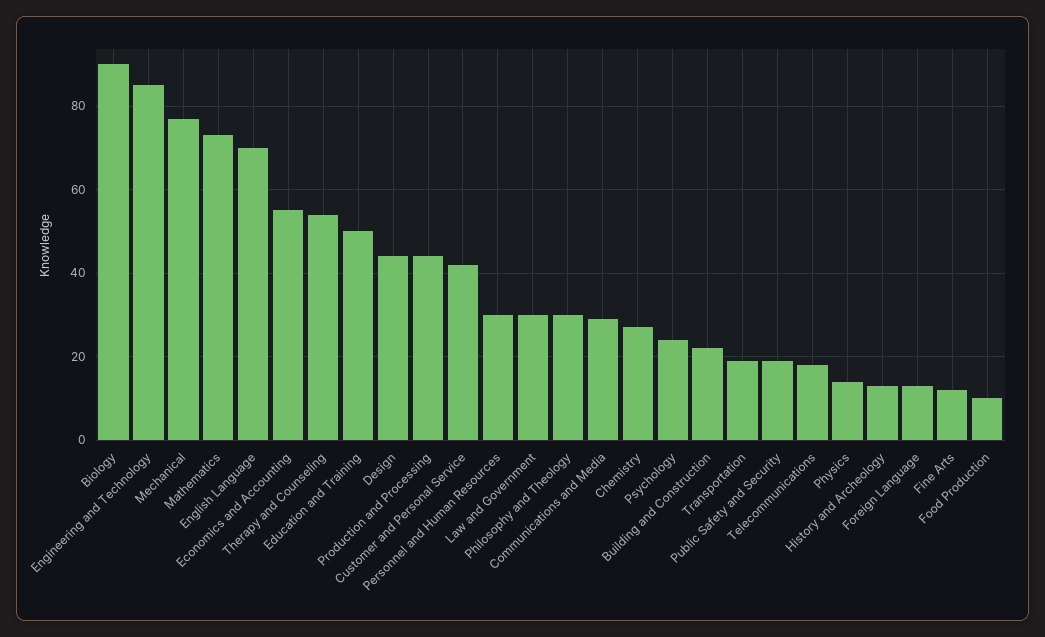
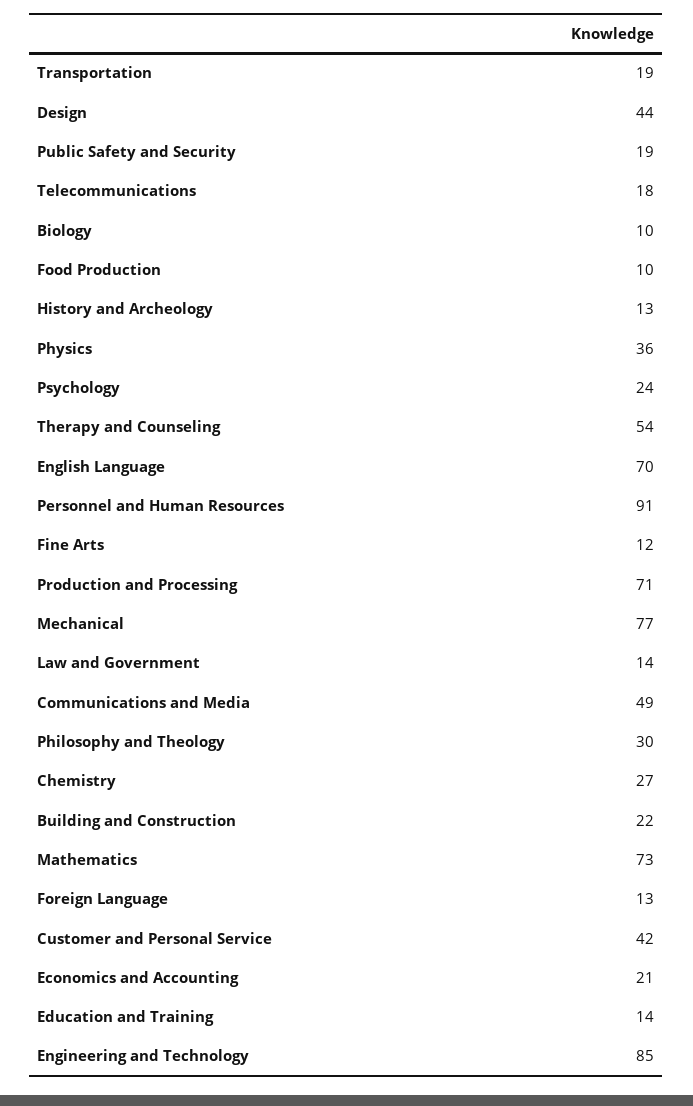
  {
-   "Biology": 90,
+   "Biology": 10,
    "Engineering and Technology": 85,
    "Mechanical": 77,
    "Mathematics": 73,
    "English Language": 70,
-   "Economics and Accounting": 55,
+   "Economics and Accounting": 21,
    "Therapy and Counseling": 54,
-   "Education and Training": 50,
+   "Education and Training": 14,
    "Design": 44,
-   "Production and Processing": 45,
+   "Production and Processing": 71,
    "Customer and Personal Service": 42,
-   "Personnel and Human Resources": 30,
+   "Personnel and Human Resources": 91,
-   "Law and Government": 30,
+   "Law and Government": 14,
    "Philosophy and Theology": 30,
-   "Communications and Media": 30,
+   "Communications and Media": 49,
    "Chemistry": 27,
    "Psychology": 24,
    "Building and Construction": 22,
    "Transportation": 19,
    "Public Safety and Security": 19,
    "Telecommunications": 18,
-   "Physics": 15,
+   "Physics": 36,
    "History and Archeology": 13,
    "Foreign Language": 13,
    "Fine Arts": 12,
    "Food Production": 10
  }

